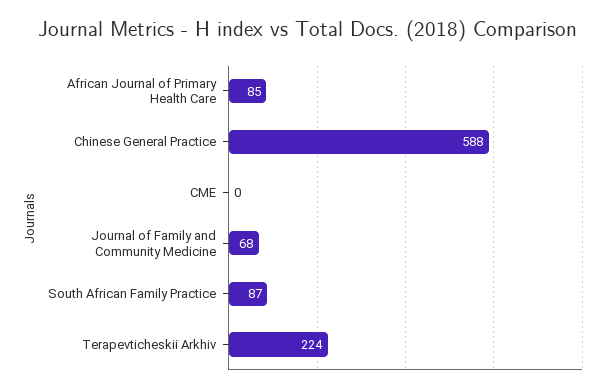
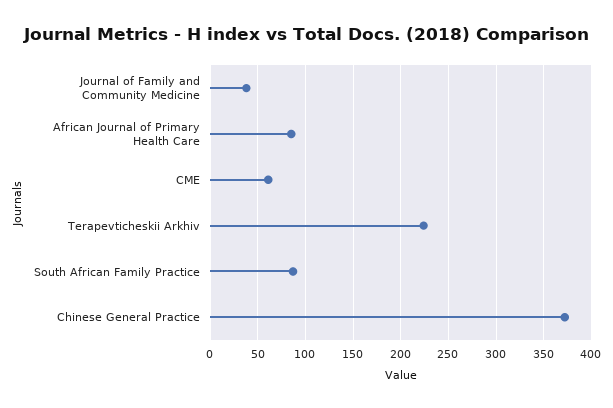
  {
    "African Journal of Primary Health Care": 85,
-   "Chinese General Practice": 588,
+   "Chinese General Practice": 370,
-   "CME": 0,
+   "CME": 60,
-   "Journal of Family and Community Medicine": 68,
+   "Journal of Family and Community Medicine": 40,
    "South African Family Practice": 87,
    "Terapevticheskii Arkhiv": 224
  }

